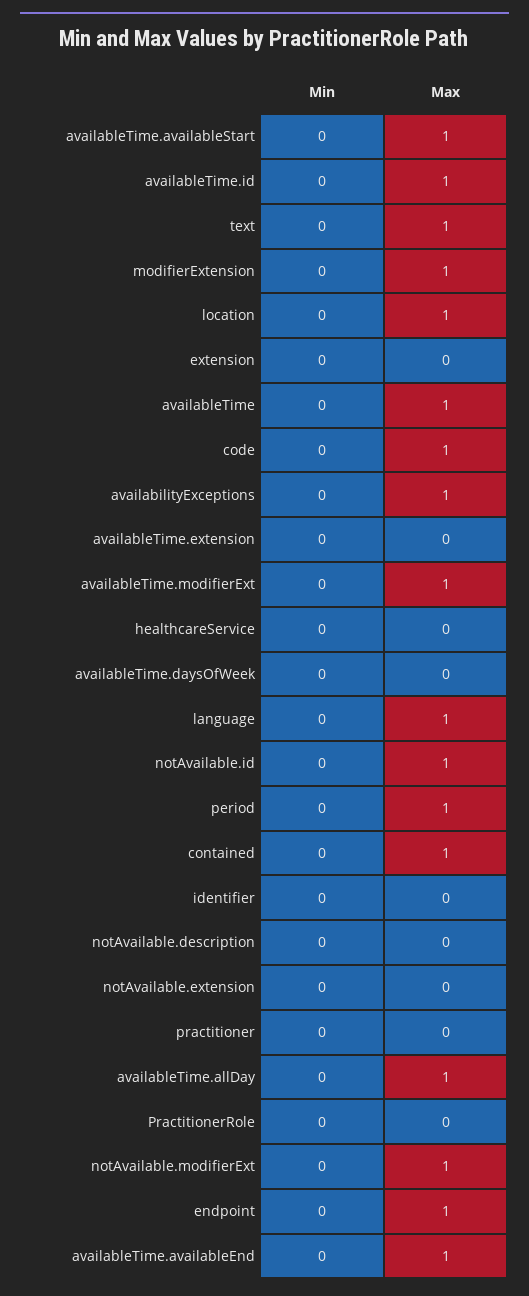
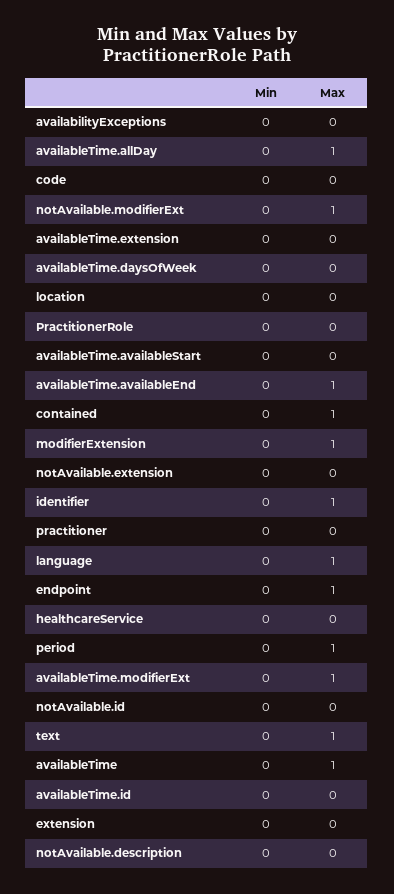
  {
    "Min": {
      "availableTime.availableStart": 0,
      "availableTime.id": 0,
      "text": 0,
      "modifierExtension": 0,
      "location": 0,
      "extension": 0,
      "availableTime": 0,
      "code": 0,
      "availabilityExceptions": 0,
      "availableTime.extension": 0,
      "availableTime.modifierExt": 0,
      "healthcareService": 0,
      "availableTime.daysOfWeek": 0,
      "language": 0,
      "notAvailable.id": 0,
      "period": 0,
      "contained": 0,
      "identifier": 0,
      "notAvailable.description": 0,
      "notAvailable.extension": 0,
      "practitioner": 0,
      "availableTime.allDay": 0,
      "PractitionerRole": 0,
      "notAvailable.modifierExt": 0,
      "endpoint": 0,
      "availableTime.availableEnd": 0
    },
    "Max": {
-     "availableTime.availableStart": 1,
+     "availableTime.availableStart": 0,
-     "availableTime.id": 1,
+     "availableTime.id": 0,
      "text": 1,
      "modifierExtension": 1,
-     "location": 1,
+     "location": 0,
      "extension": 0,
      "availableTime": 1,
-     "code": 1,
+     "code": 0,
-     "availabilityExceptions": 1,
+     "availabilityExceptions": 0,
      "availableTime.extension": 0,
      "availableTime.modifierExt": 1,
      "healthcareService": 0,
      "availableTime.daysOfWeek": 0,
      "language": 1,
-     "notAvailable.id": 1,
+     "notAvailable.id": 0,
      "period": 1,
      "contained": 1,
-     "identifier": 0,
+     "identifier": 1,
      "notAvailable.description": 0,
      "notAvailable.extension": 0,
      "practitioner": 0,
      "availableTime.allDay": 1,
      "PractitionerRole": 0,
      "notAvailable.modifierExt": 1,
      "endpoint": 1,
      "availableTime.availableEnd": 1
    }
  }

